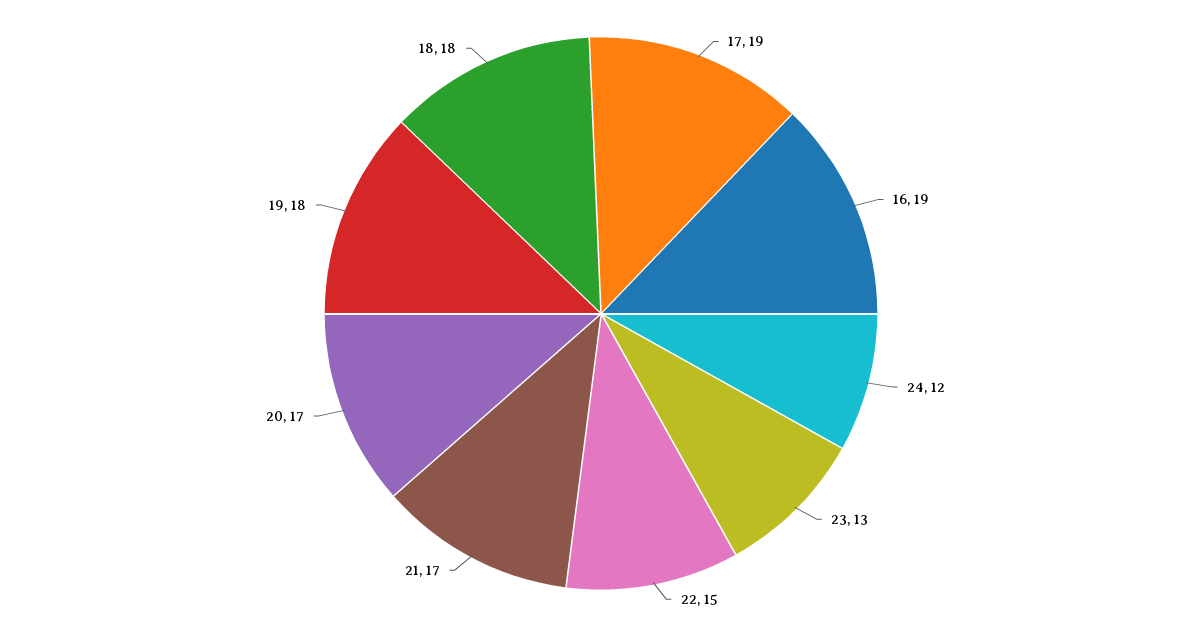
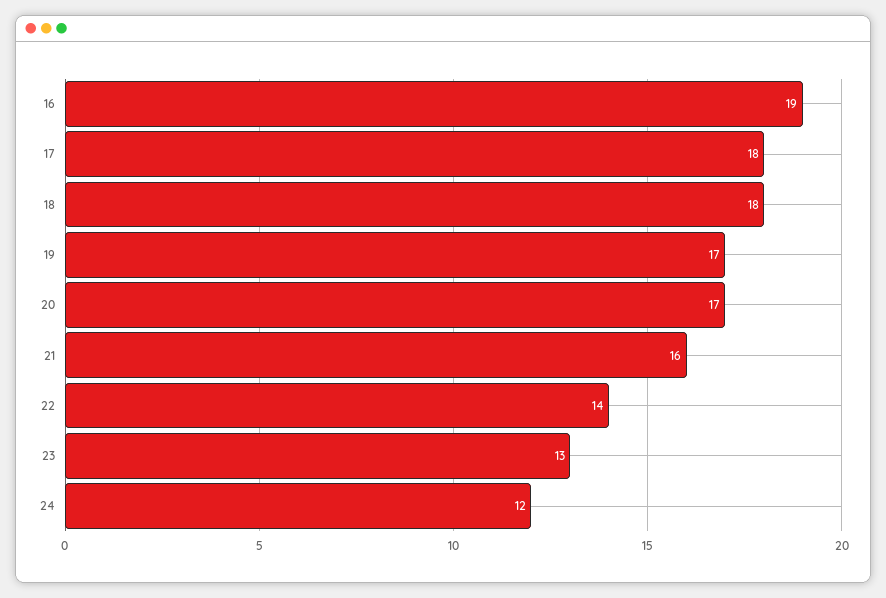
  {
-   "17": 19,
+   "17": 18,
    "16": 19,
    "24": 12,
    "23": 13,
-   "22": 15,
+   "22": 14,
-   "21": 17,
+   "21": 16,
    "20": 17,
-   "19": 18,
+   "19": 17,
    "18": 18
  }

